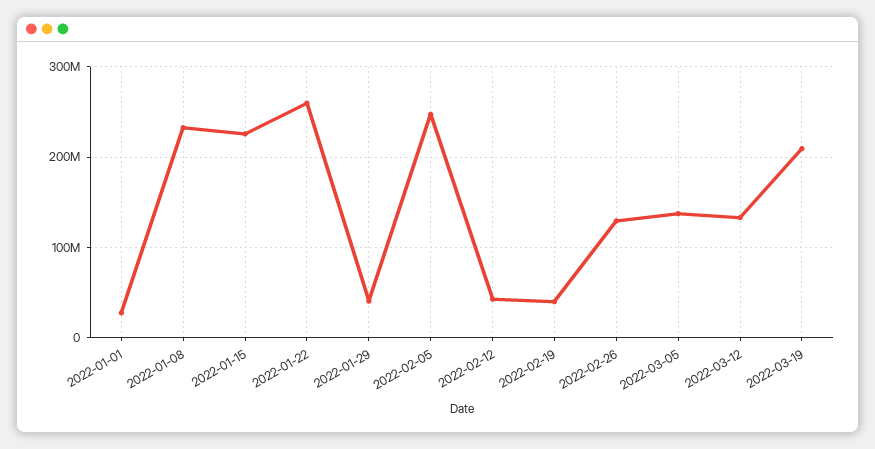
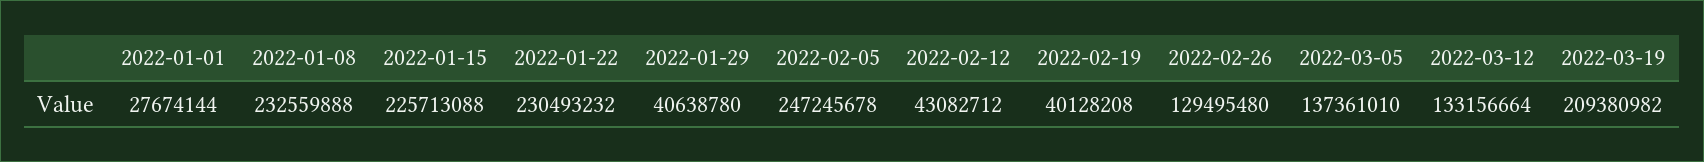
  {
    "2022-01-01": 27674144,
    "2022-01-08": 232559888,
    "2022-01-15": 225713088,
-   "2022-01-22": 260000000,
+   "2022-01-22": 230493232,
    "2022-01-29": 40638780,
    "2022-02-05": 247245678,
    "2022-02-12": 43082712,
    "2022-02-19": 40128208,
    "2022-02-26": 129495480,
    "2022-03-05": 137361010,
    "2022-03-12": 133156664,
    "2022-03-19": 209380982
  }

